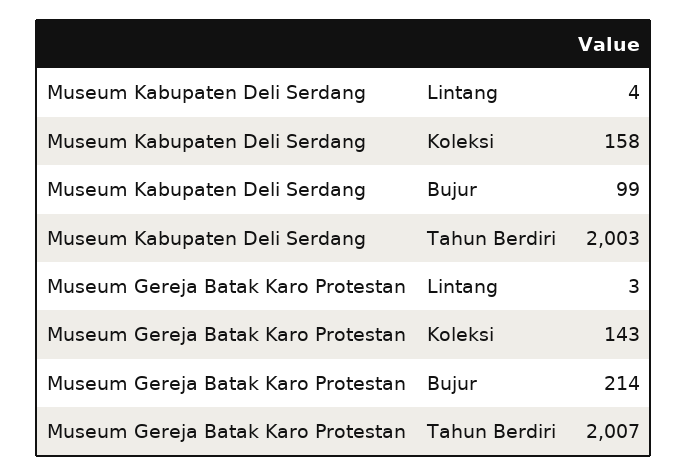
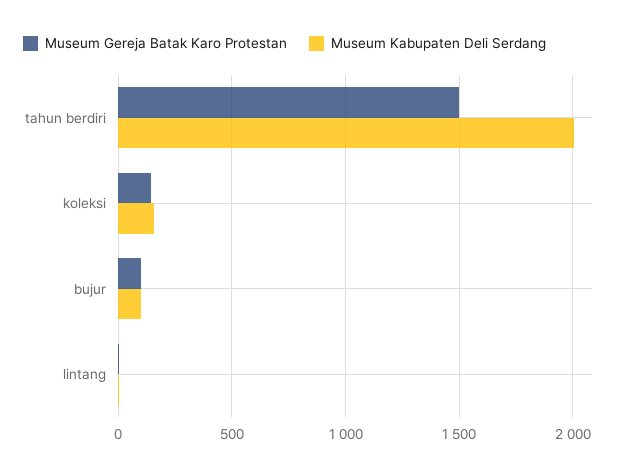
  {
    "Museum Kabupaten Deli Serdang": {
      "Lintang": 4,
      "Koleksi": 158,
      "Bujur": 99,
      "Tahun Berdiri": 2003
    },
    "Museum Gereja Batak Karo Protestan": {
      "Lintang": 3,
      "Koleksi": 143,
-     "Bujur": 214,
+     "Bujur": 100,
-     "Tahun Berdiri": 2007
+     "Tahun Berdiri": 1500
    }
  }

